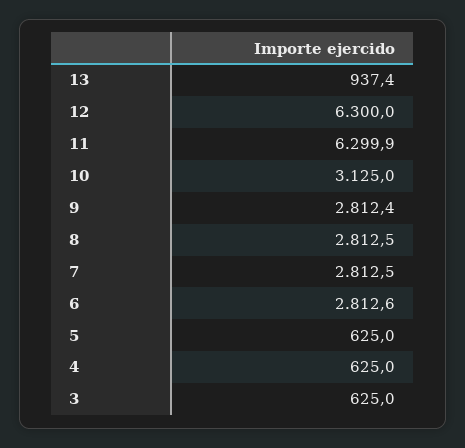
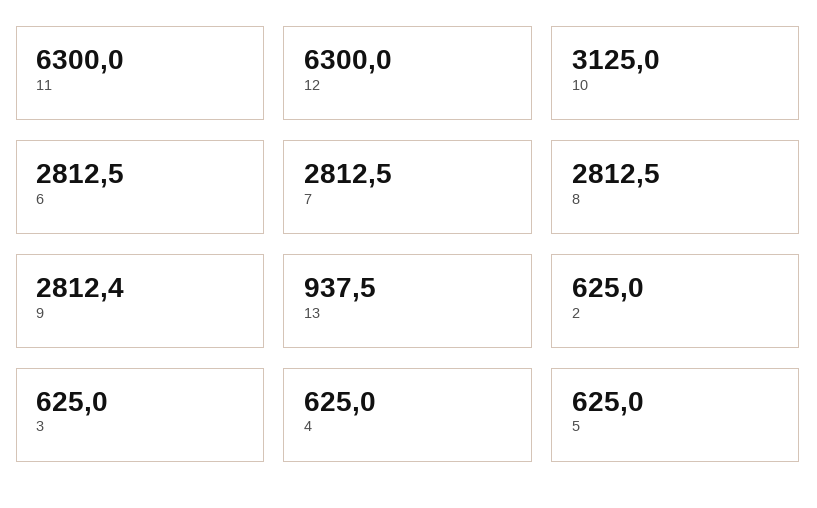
  {
-   "13": 937.4,
+   "13": 937.5,
    "12": 6300,
-   "11": 6299.9,
+   "11": 6300,
    "10": 3125,
    "9": 2812.4,
    "8": 2812.5,
    "7": 2812.5,
-   "6": 2812.6,
+   "6": 2812.5,
    "5": 625,
    "4": 625,
-   "3": 625
+   "3": 625,
+   "2": 625
  }

